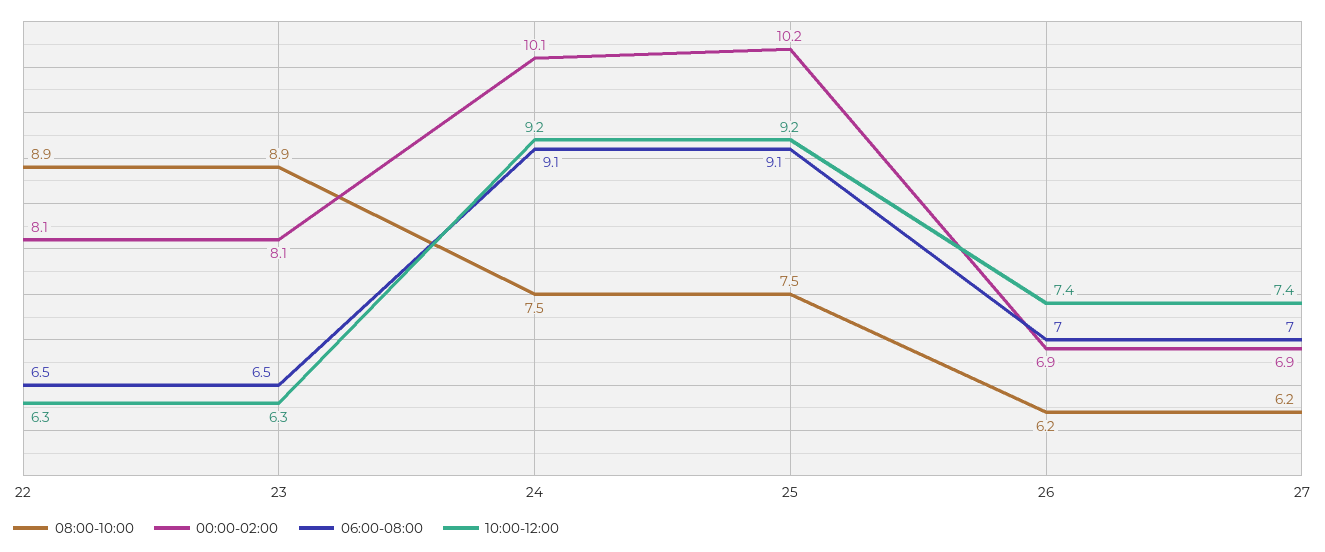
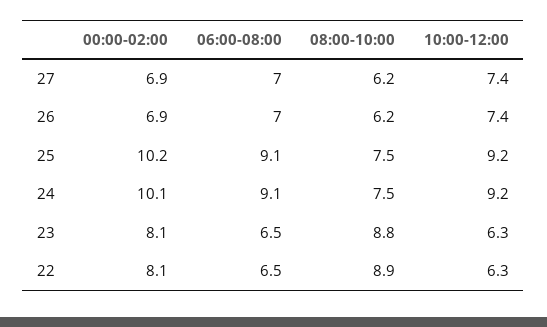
  {
    "08:00-10:00": {
      "22": 8.9,
-     "23": 8.9,
+     "23": 8.8,
      "24": 7.5,
      "25": 7.5,
      "26": 6.2,
      "27": 6.2
    },
    "00:00-02:00": {
      "22": 8.1,
      "23": 8.1,
      "24": 10.1,
      "25": 10.2,
      "26": 6.9,
      "27": 6.9
    },
    "06:00-08:00": {
      "22": 6.5,
      "23": 6.5,
      "24": 9.1,
      "25": 9.1,
      "26": 7,
      "27": 7
    },
    "10:00-12:00": {
      "22": 6.3,
      "23": 6.3,
      "24": 9.2,
      "25": 9.2,
      "26": 7.4,
      "27": 7.4
    }
  }

